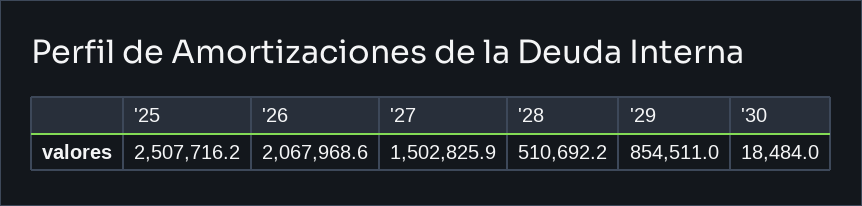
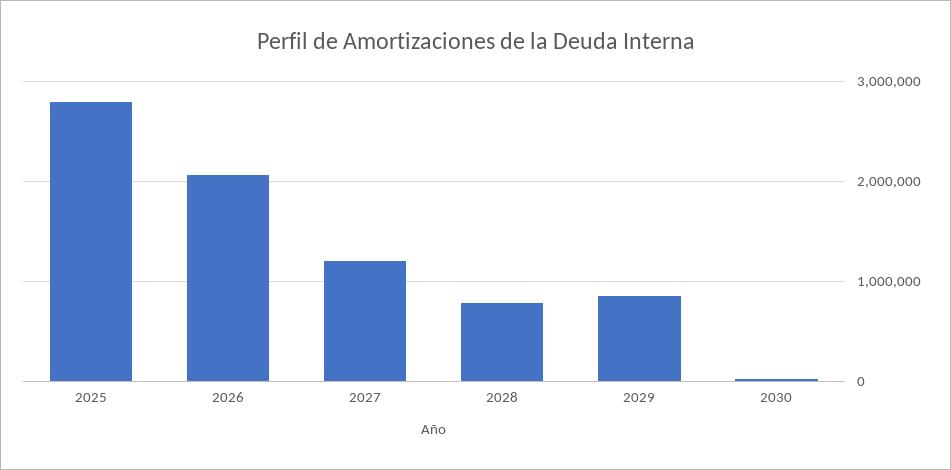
  {
-   "'25": 2507716.2,
+   "'25": 2800000,
    "'26": 2067968.6,
-   "'27": 1502825.9,
+   "'27": 1200000,
-   "'28": 510692.2,
+   "'28": 800000,
    "'29": 854511,
    "'30": 18484
  }

